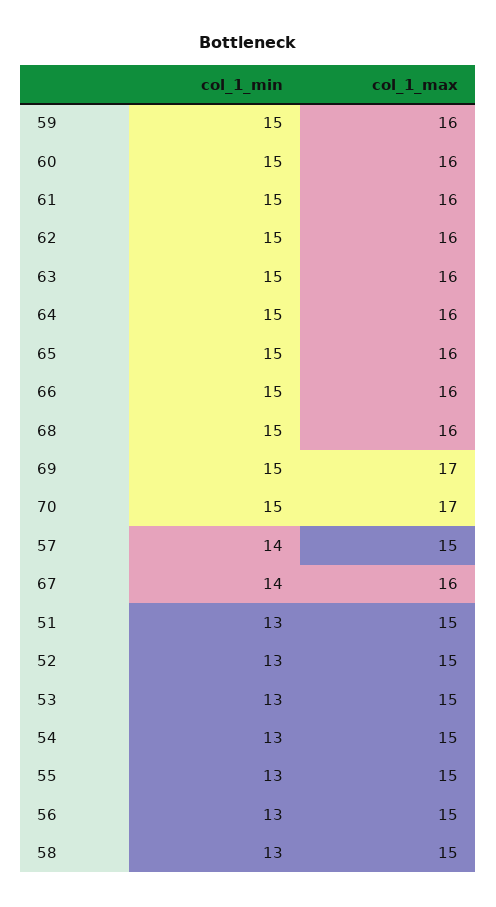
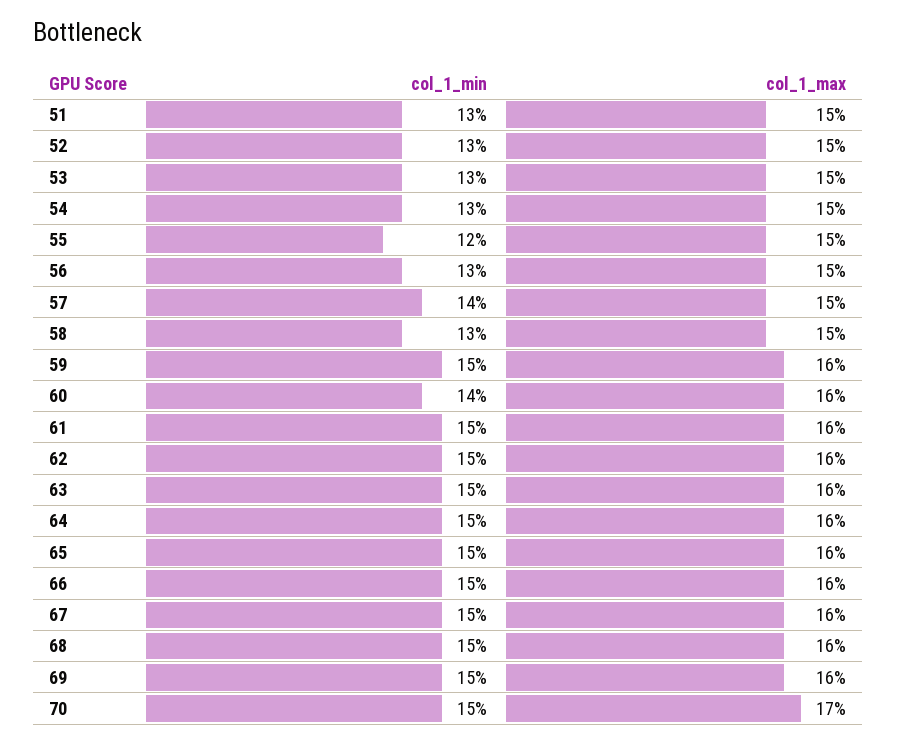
  {
    "col_1_min": {
      "59": 15,
-     "60": 15,
+     "60": 14,
      "61": 15,
      "62": 15,
      "63": 15,
      "64": 15,
      "65": 15,
      "66": 15,
      "68": 15,
      "69": 15,
      "70": 15,
      "57": 14,
-     "67": 14,
+     "67": 15,
      "51": 13,
      "52": 13,
      "53": 13,
      "54": 13,
-     "55": 13,
+     "55": 12,
      "56": 13,
      "58": 13
    },
    "col_1_max": {
      "59": 16,
      "60": 16,
      "61": 16,
      "62": 16,
      "63": 16,
      "64": 16,
      "65": 16,
      "66": 16,
      "68": 16,
-     "69": 17,
+     "69": 16,
      "70": 17,
      "57": 15,
      "67": 16,
      "51": 15,
      "52": 15,
      "53": 15,
      "54": 15,
      "55": 15,
      "56": 15,
      "58": 15
    }
  }

